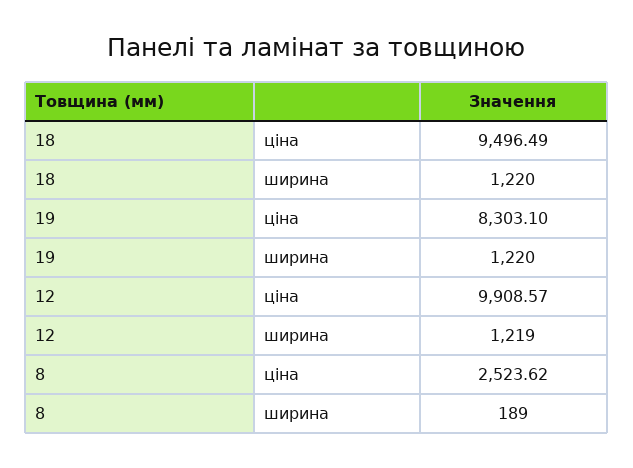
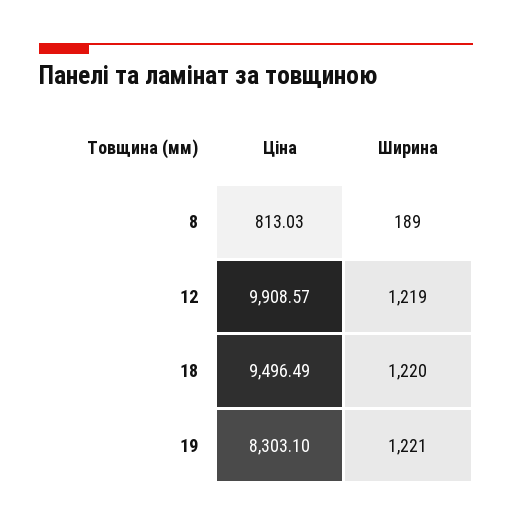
  {
    "18": {
      "ціна": 9496.49,
      "ширина": 1220
    },
    "19": {
      "ціна": 8303.1,
-     "ширина": 1220
+     "ширина": 1221
    },
    "12": {
      "ціна": 9908.57,
      "ширина": 1219
    },
    "8": {
-     "ціна": 2523.62,
+     "ціна": 813.03,
      "ширина": 189
    }
  }

